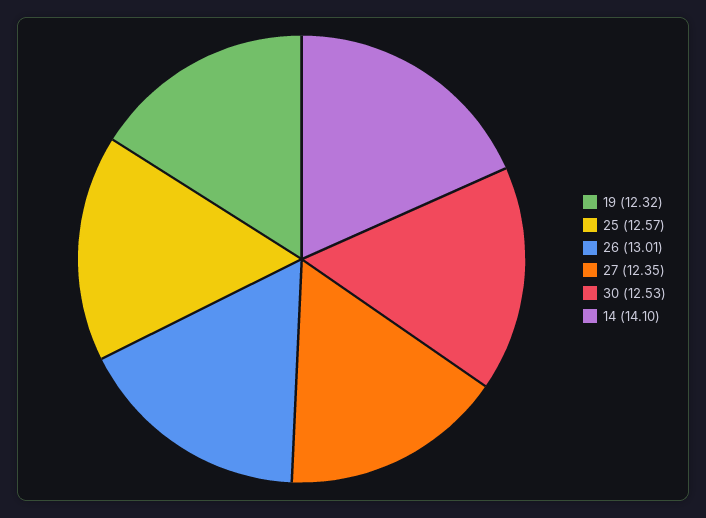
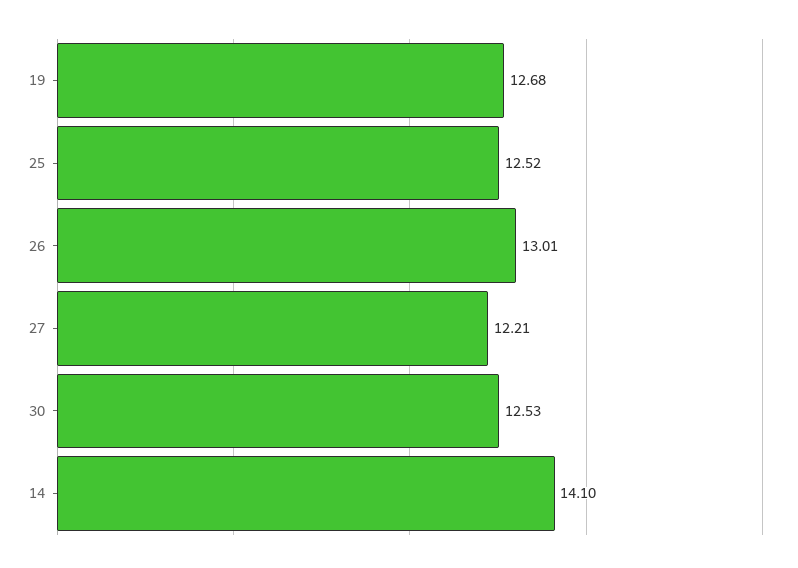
  {
-   "19": 12.32,
+   "19": 12.68,
-   "25": 12.57,
+   "25": 12.52,
    "26": 13.01,
-   "27": 12.35,
+   "27": 12.21,
    "30": 12.53,
    "14": 14.1
  }

